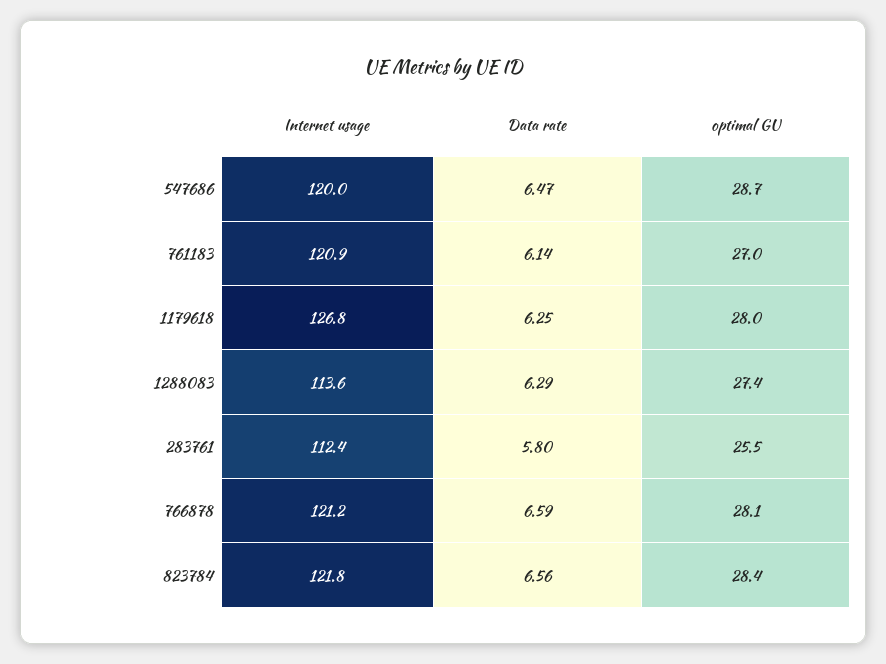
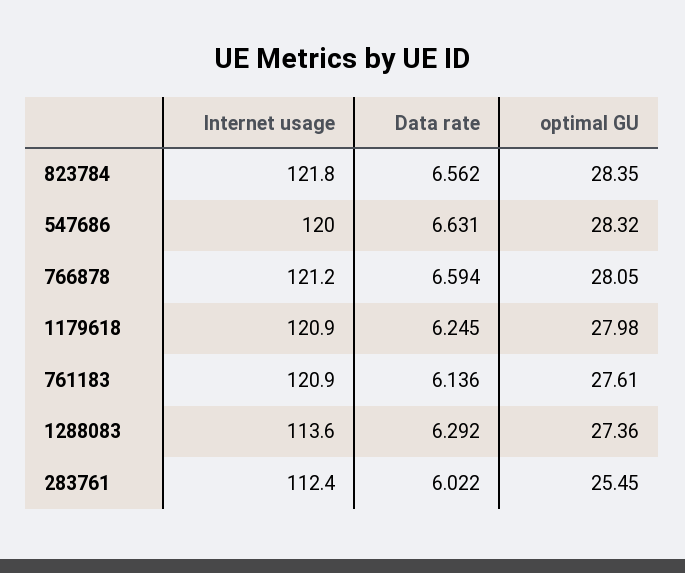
  {
    "Internet usage": {
      "547686": 120,
      "761183": 120.9,
-     "1179618": 126.8,
+     "1179618": 120.9,
      "1288083": 113.6,
      "283761": 112.4,
      "766878": 121.2,
      "823784": 121.8
    },
    "Data rate": {
-     "547686": 6.47,
+     "547686": 6.631,
      "761183": 6.136,
      "1179618": 6.245,
      "1288083": 6.292,
-     "283761": 5.8,
+     "283761": 6.022,
      "766878": 6.594,
      "823784": 6.562
    },
    "optimal GU": {
-     "547686": 28.7,
+     "547686": 28.32,
-     "761183": 27,
+     "761183": 27.61,
      "1179618": 27.98,
      "1288083": 27.36,
      "283761": 25.45,
      "766878": 28.05,
      "823784": 28.35
    }
  }

